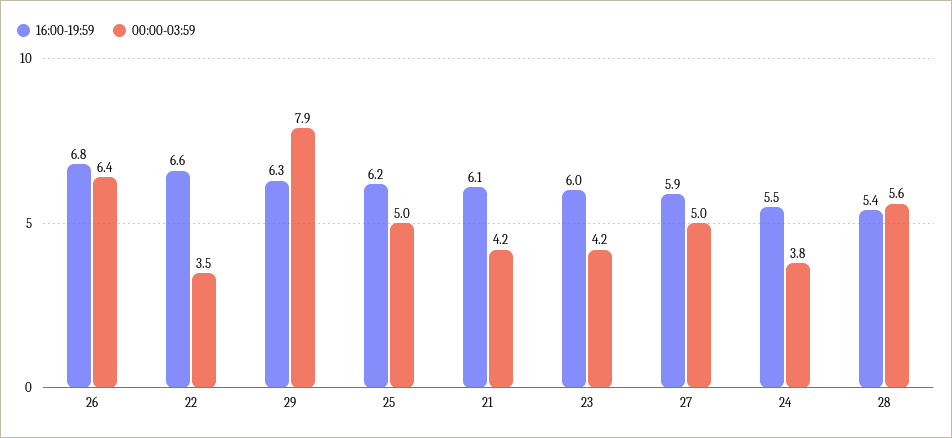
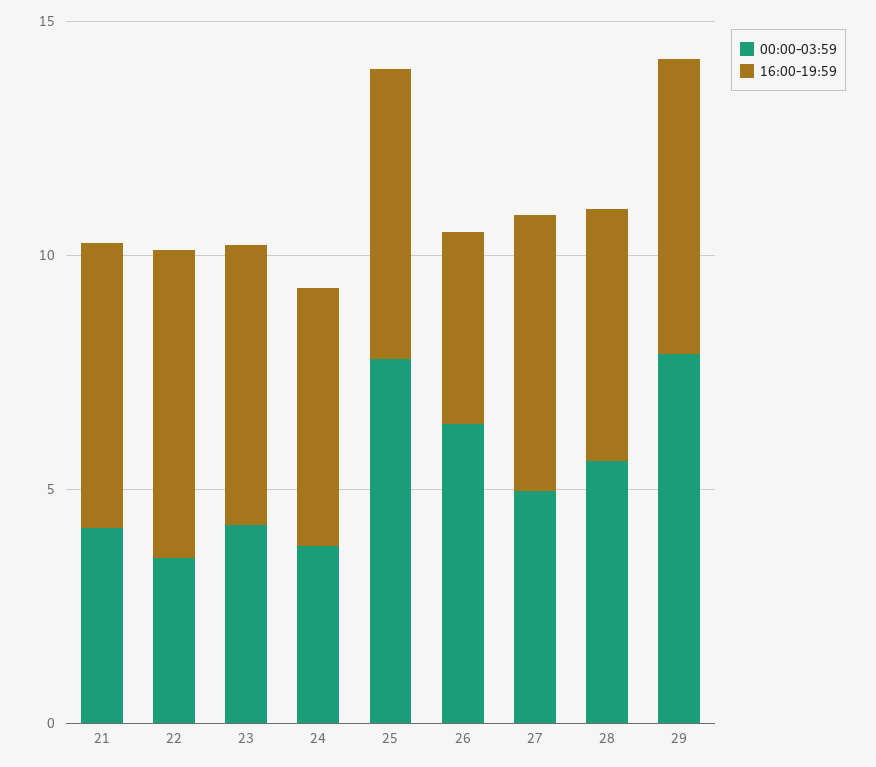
  {
    "16:00-19:59": {
-     "26": 6.8,
+     "26": 4,
      "22": 6.6,
      "29": 6.3,
      "25": 6.2,
      "21": 6.1,
      "23": 6,
      "27": 5.9,
      "24": 5.5,
      "28": 5.4
    },
    "00:00-03:59": {
      "26": 6.4,
      "22": 3.5,
      "29": 7.9,
-     "25": 5,
+     "25": 8,
      "21": 4.2,
      "23": 4.2,
      "27": 5,
      "24": 3.8,
      "28": 5.6
    }
  }

